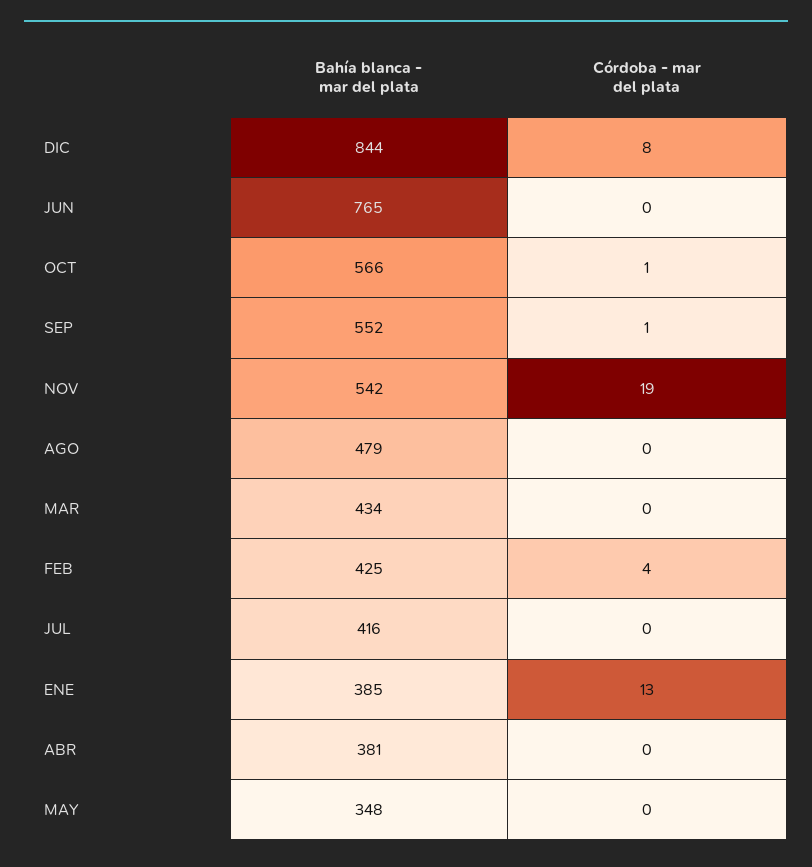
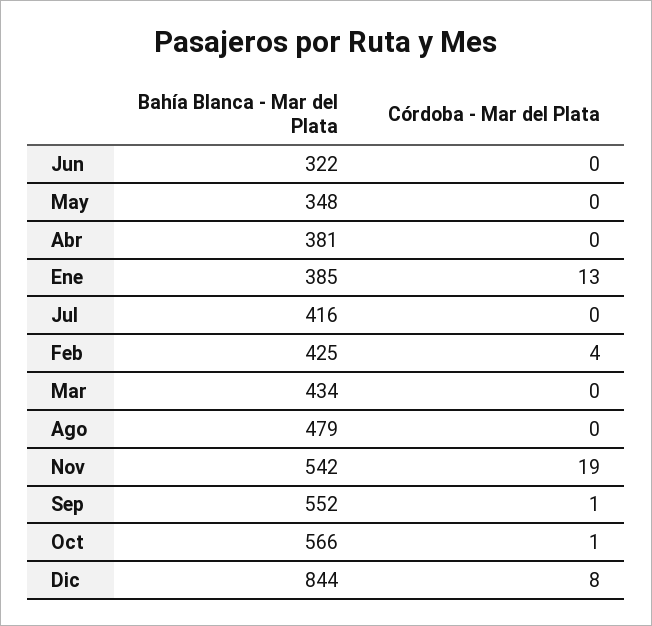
  {
    "Bahía blanca - mar del plata": {
      "DIC": 844,
-     "JUN": 765,
+     "JUN": 322,
      "OCT": 566,
      "SEP": 552,
      "NOV": 542,
      "AGO": 479,
      "MAR": 434,
      "FEB": 425,
      "JUL": 416,
      "ENE": 385,
      "ABR": 381,
      "MAY": 348
    },
    "Córdoba - mar del plata": {
      "DIC": 8,
      "JUN": 0,
      "OCT": 1,
      "SEP": 1,
      "NOV": 19,
      "AGO": 0,
      "MAR": 0,
      "FEB": 4,
      "JUL": 0,
      "ENE": 13,
      "ABR": 0,
      "MAY": 0
    }
  }

